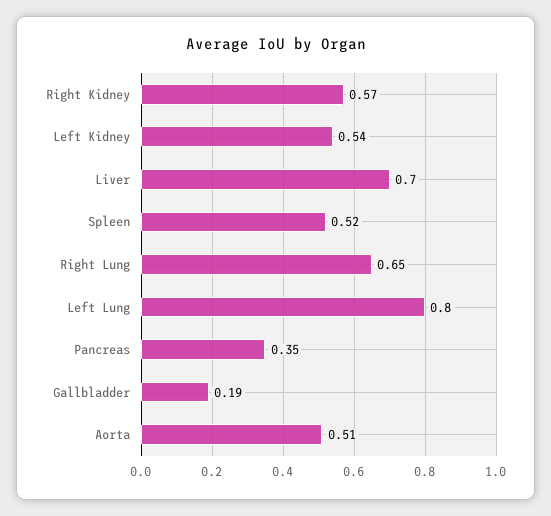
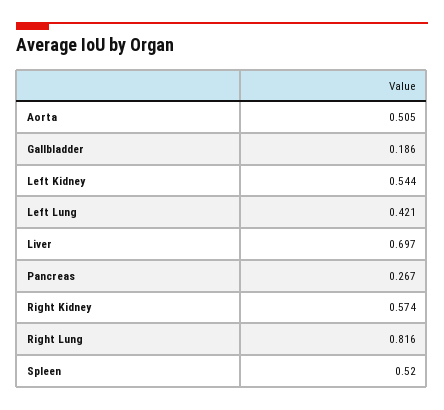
  {
    "Right Kidney": 0.574,
    "Left Kidney": 0.544,
    "Liver": 0.697,
    "Spleen": 0.52,
-   "Right Lung": 0.65,
+   "Right Lung": 0.816,
-   "Left Lung": 0.8,
+   "Left Lung": 0.421,
-   "Pancreas": 0.35,
+   "Pancreas": 0.267,
    "Gallbladder": 0.186,
    "Aorta": 0.505
  }

